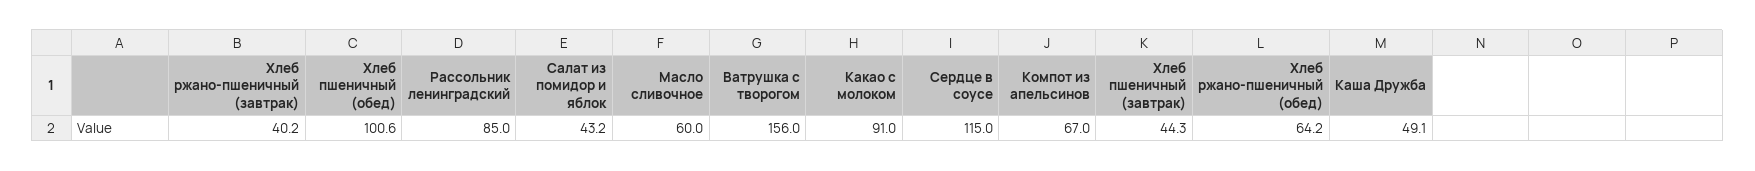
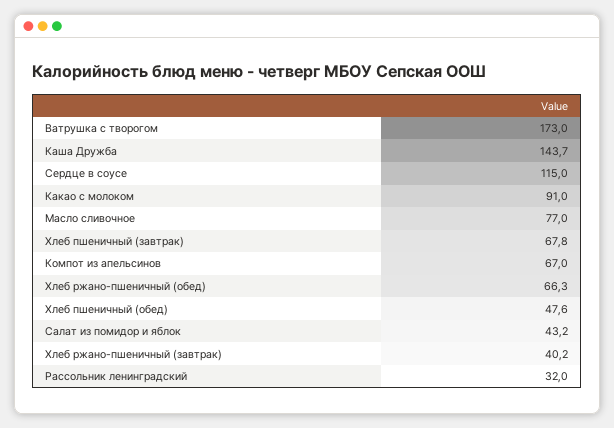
  {
    "Хлеб ржано-пшеничный (завтрак)": 40.2,
-   "Хлеб пшеничный (обед)": 100.6,
+   "Хлеб пшеничный (обед)": 47.6,
-   "Рассольник ленинградский": 85,
+   "Рассольник ленинградский": 32,
    "Салат из помидор и яблок": 43.2,
-   "Масло сливочное": 60,
+   "Масло сливочное": 77,
-   "Ватрушка с творогом": 156,
+   "Ватрушка с творогом": 173,
    "Какао с молоком": 91,
    "Сердце в соусе": 115,
    "Компот из апельсинов": 67,
-   "Хлеб пшеничный (завтрак)": 44.3,
+   "Хлеб пшеничный (завтрак)": 67.8,
-   "Хлеб ржано-пшеничный (обед)": 64.2,
+   "Хлеб ржано-пшеничный (обед)": 66.3,
-   "Каша Дружба": 49.1
+   "Каша Дружба": 143.7
  }

